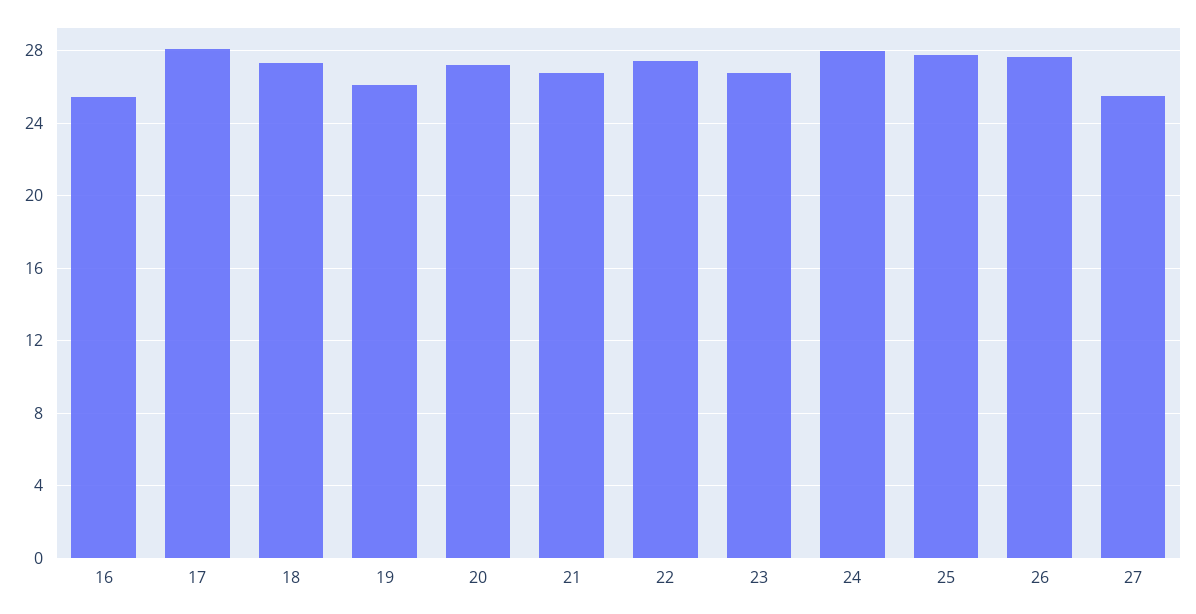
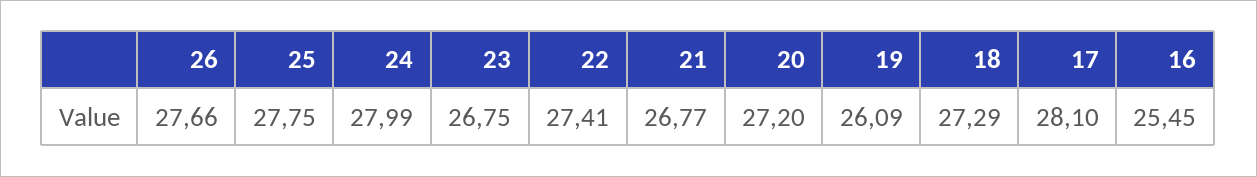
  {
    "16": 25.45,
    "17": 28.1,
    "18": 27.29,
    "19": 26.09,
    "20": 27.2,
    "21": 26.77,
    "22": 27.41,
    "23": 26.75,
    "24": 27.99,
    "25": 27.75,
-   "26": 27.66,
+   "26": 27.66
-   "27": 25.5
  }

